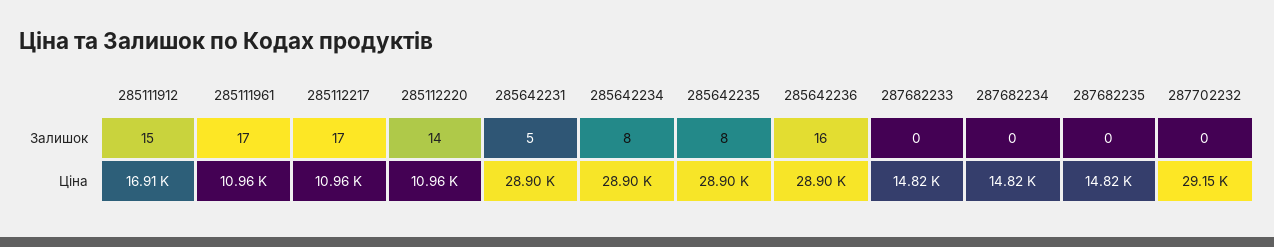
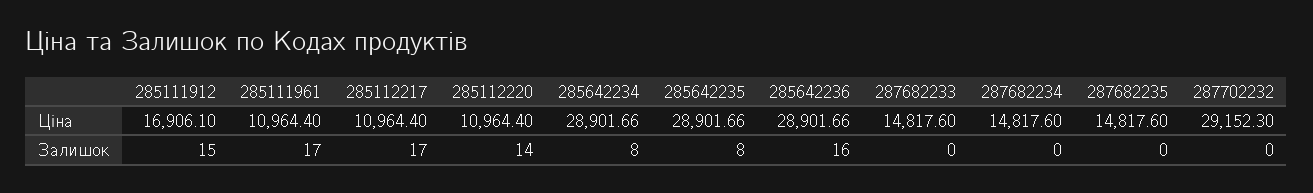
  {
    "285111912": {
      "Залишок": 15,
      "Ціна": 16906.1
    },
    "285111961": {
      "Залишок": 17,
      "Ціна": 10964.4
    },
    "285112217": {
      "Залишок": 17,
      "Ціна": 10964.4
    },
    "285112220": {
      "Залишок": 14,
      "Ціна": 10964.4
    },
-   "285642231": {
-     "Залишок": 5,
-     "Ціна": 28900
-   },
    "285642234": {
      "Залишок": 8,
      "Ціна": 28901.66
    },
    "285642235": {
      "Залишок": 8,
      "Ціна": 28901.66
    },
    "285642236": {
      "Залишок": 16,
      "Ціна": 28901.66
    },
    "287682233": {
      "Залишок": 0,
      "Ціна": 14817.6
    },
    "287682234": {
      "Залишок": 0,
      "Ціна": 14817.6
    },
    "287682235": {
      "Залишок": 0,
      "Ціна": 14817.6
    },
    "287702232": {
      "Залишок": 0,
      "Ціна": 29152.3
    }
  }

